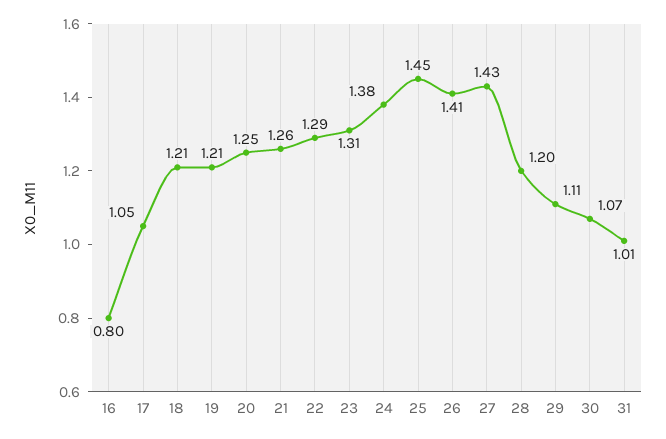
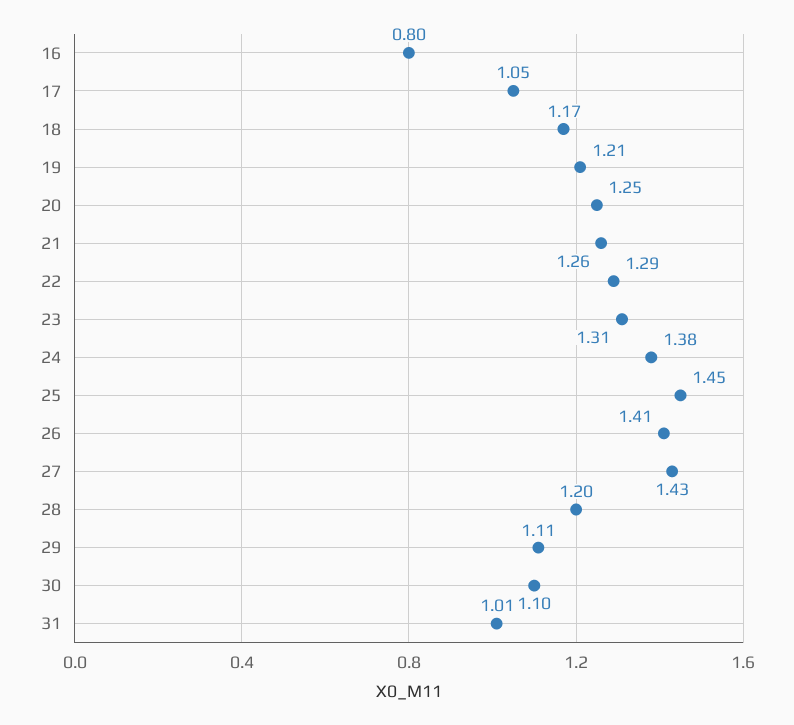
  {
    "16": 0.8,
    "17": 1.05,
-   "18": 1.21,
+   "18": 1.17,
    "19": 1.21,
    "20": 1.25,
    "21": 1.26,
    "22": 1.29,
    "23": 1.31,
    "24": 1.38,
    "25": 1.45,
    "26": 1.41,
    "27": 1.43,
    "28": 1.2,
    "29": 1.11,
-   "30": 1.07,
+   "30": 1.1,
    "31": 1.01
  }

